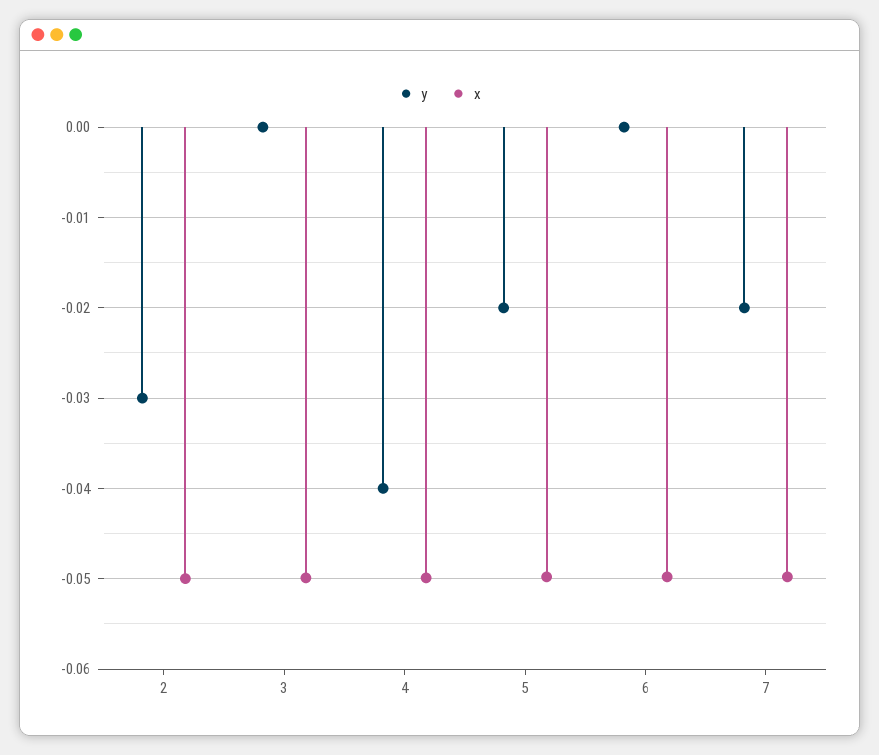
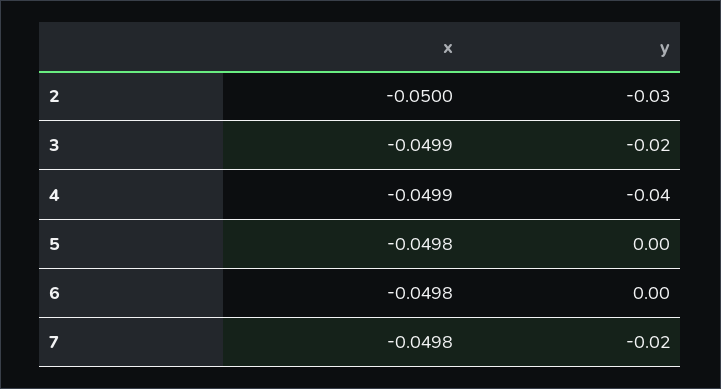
  {
    "y": {
      "2": -0.03,
-     "3": 0,
+     "3": -0.02,
      "4": -0.04,
-     "5": -0.02,
+     "5": 0,
      "6": 0,
      "7": -0.02
    },
    "x": {
      "2": -0.05,
      "3": -0.0499,
      "4": -0.0499,
      "5": -0.0498,
      "6": -0.0498,
      "7": -0.0498
    }
  }

